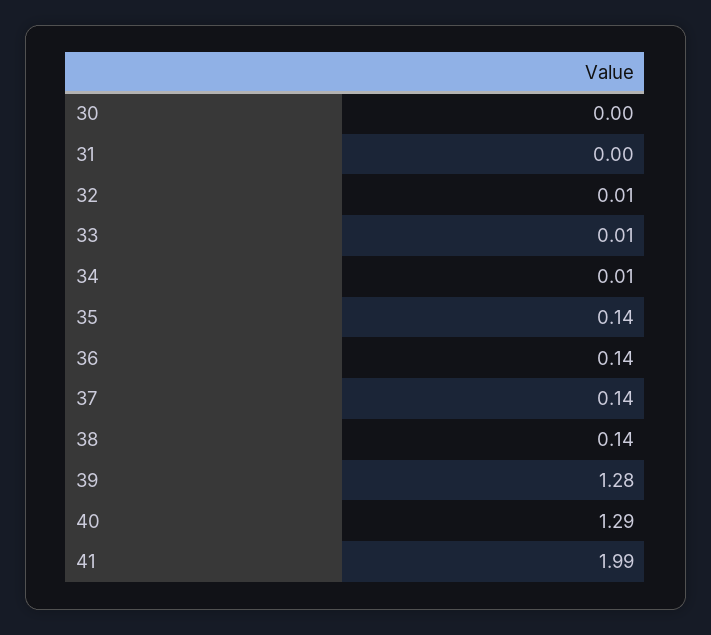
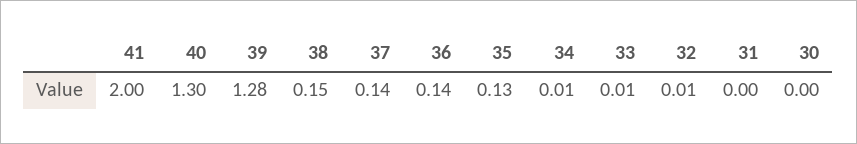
  {
    "30": 0,
    "31": 0,
    "32": 0.01,
    "33": 0.01,
    "34": 0.01,
-   "35": 0.14,
+   "35": 0.13,
    "36": 0.14,
    "37": 0.14,
-   "38": 0.14,
+   "38": 0.15,
    "39": 1.28,
-   "40": 1.29,
+   "40": 1.3,
-   "41": 1.99
+   "41": 2
  }

